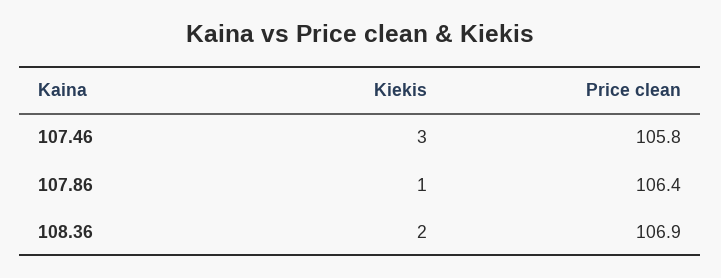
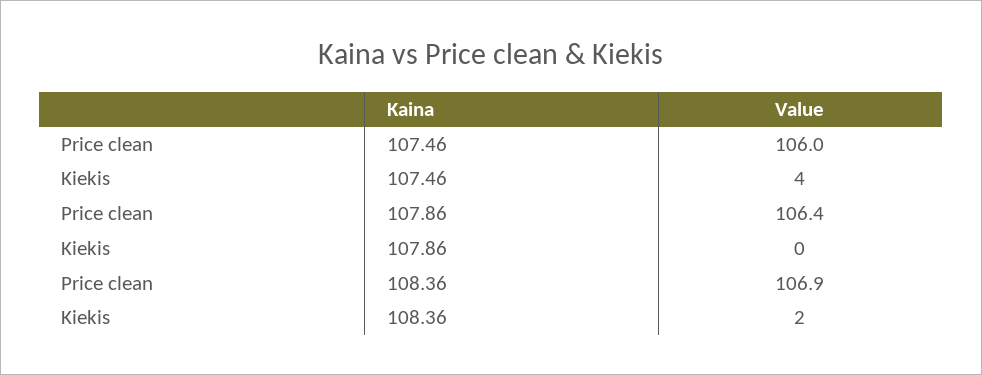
  {
    "Kiekis": {
-     "107.46": 3,
+     "107.46": 4,
-     "107.86": 1,
+     "107.86": 0,
      "108.36": 2
    },
    "Price clean": {
-     "107.46": 105.8,
+     "107.46": 106,
      "107.86": 106.4,
      "108.36": 106.9
    }
  }

